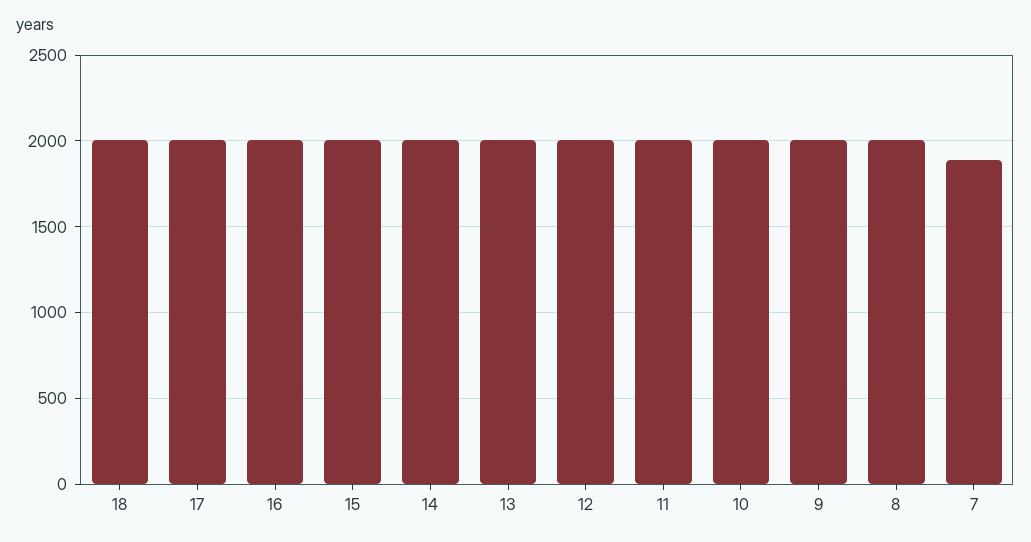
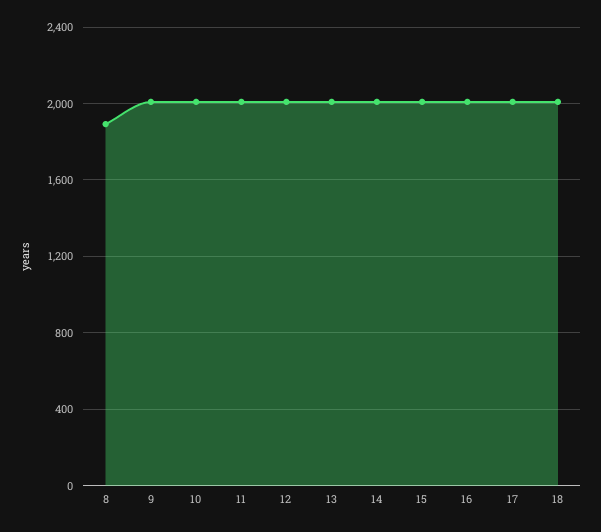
  {
    "18": 2000,
    "17": 2000,
    "16": 2000,
    "15": 2000,
    "14": 2000,
    "13": 2000,
    "12": 2000,
    "11": 2000,
    "10": 2000,
    "9": 2000,
-   "8": 2000,
+   "8": 1900
-   "7": 1900
  }

